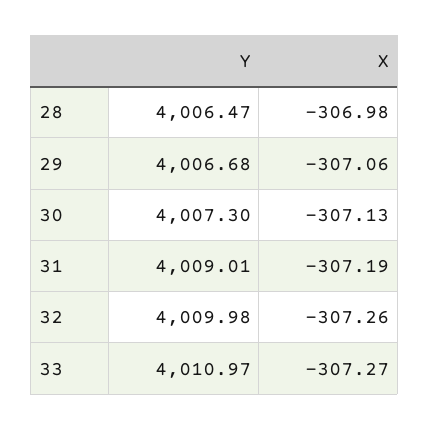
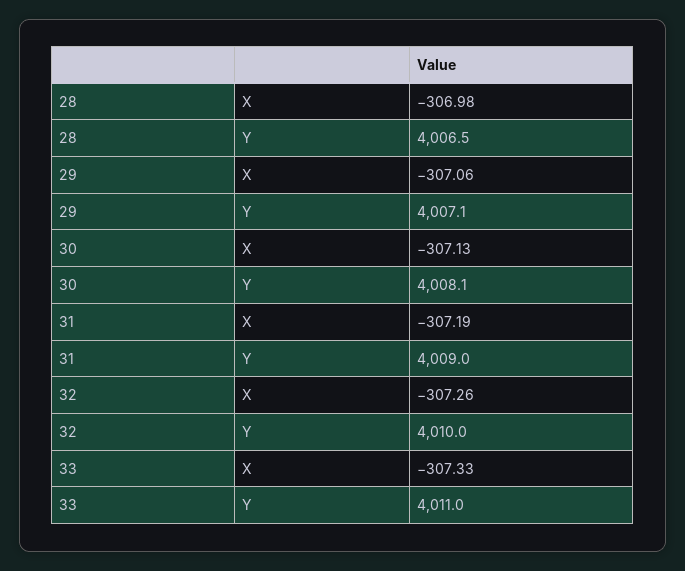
  {
    "Y": {
      "28": 4006.47,
-     "29": 4006.68,
+     "29": 4007.1,
-     "30": 4007.3,
+     "30": 4008.1,
      "31": 4009.01,
      "32": 4009.98,
      "33": 4010.97
    },
    "X": {
      "28": -306.98,
      "29": -307.06,
      "30": -307.13,
      "31": -307.19,
      "32": -307.26,
-     "33": -307.27
+     "33": -307.33
    }
  }

